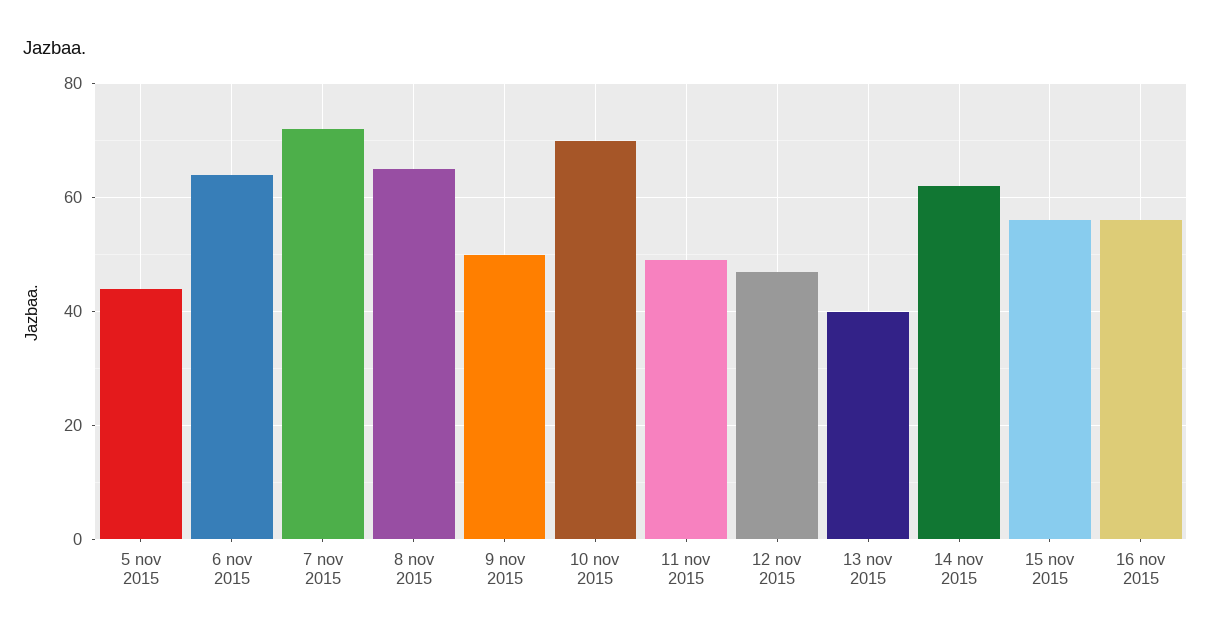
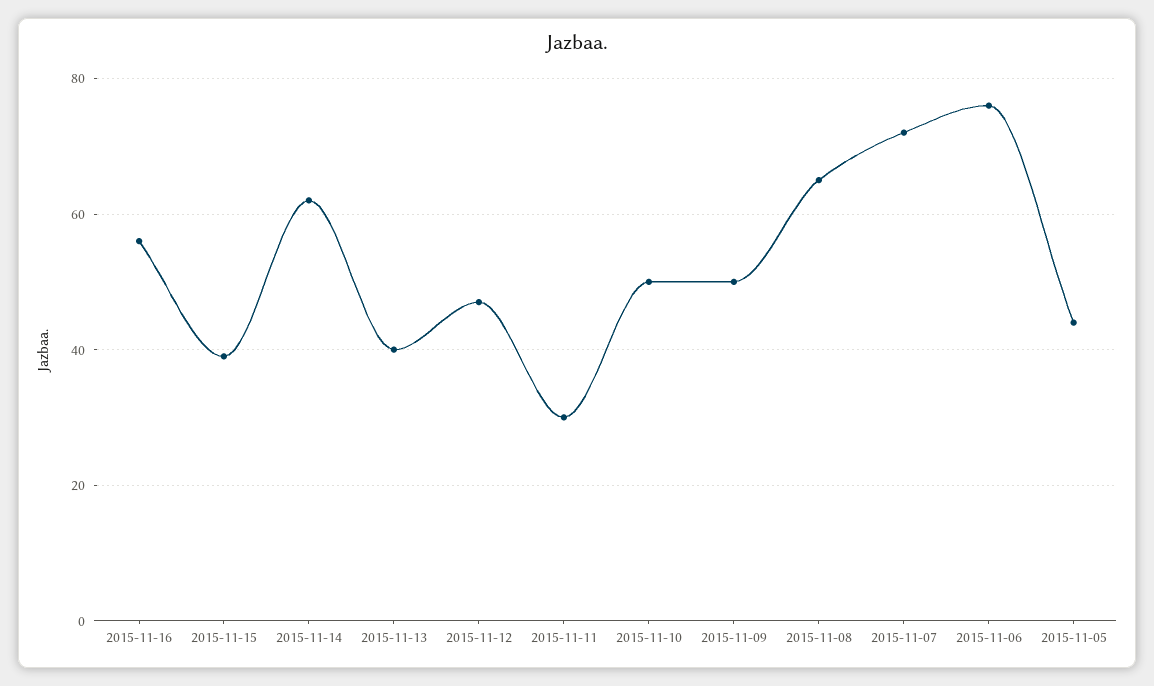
  {
    "5 nov 2015": 45,
-   "6 nov 2015": 65,
+   "6 nov 2015": 75,
    "7 nov 2015": 70,
    "8 nov 2015": 65,
    "9 nov 2015": 50,
-   "10 nov 2015": 70,
+   "10 nov 2015": 50,
-   "11 nov 2015": 50,
+   "11 nov 2015": 30,
    "12 nov 2015": 45,
    "13 nov 2015": 40,
    "14 nov 2015": 60,
-   "15 nov 2015": 55,
+   "15 nov 2015": 40,
    "16 nov 2015": 55
  }

